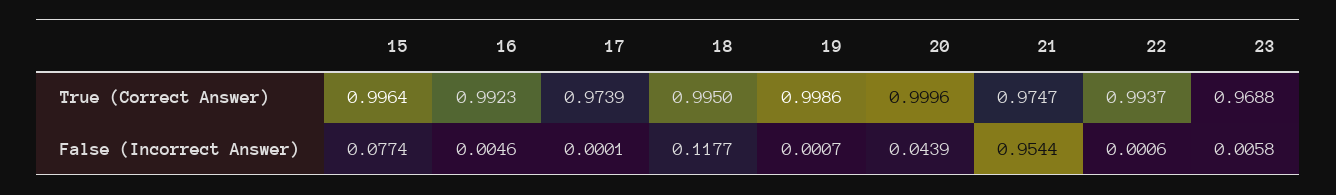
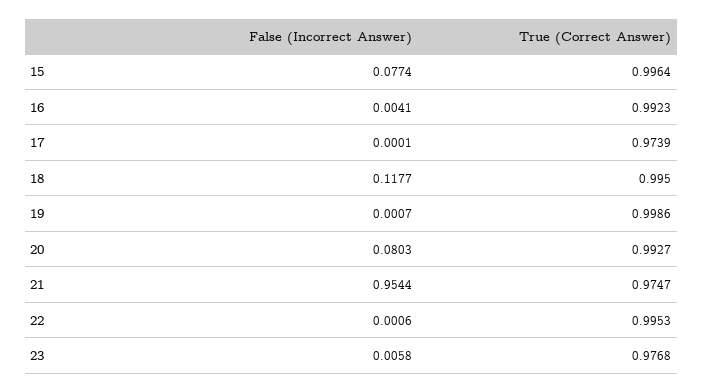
  {
    "15": {
      "True (Correct Answer)": 0.9964,
      "False (Incorrect Answer)": 0.0774
    },
    "16": {
      "True (Correct Answer)": 0.9923,
-     "False (Incorrect Answer)": 0.0046
+     "False (Incorrect Answer)": 0.0041
    },
    "17": {
      "True (Correct Answer)": 0.9739,
      "False (Incorrect Answer)": 0.0001
    },
    "18": {
      "True (Correct Answer)": 0.995,
      "False (Incorrect Answer)": 0.1177
    },
    "19": {
      "True (Correct Answer)": 0.9986,
      "False (Incorrect Answer)": 0.0007
    },
    "20": {
-     "True (Correct Answer)": 0.9996,
+     "True (Correct Answer)": 0.9927,
-     "False (Incorrect Answer)": 0.0439
+     "False (Incorrect Answer)": 0.0803
    },
    "21": {
      "True (Correct Answer)": 0.9747,
      "False (Incorrect Answer)": 0.9544
    },
    "22": {
-     "True (Correct Answer)": 0.9937,
+     "True (Correct Answer)": 0.9953,
      "False (Incorrect Answer)": 0.0006
    },
    "23": {
-     "True (Correct Answer)": 0.9688,
+     "True (Correct Answer)": 0.9768,
      "False (Incorrect Answer)": 0.0058
    }
  }

